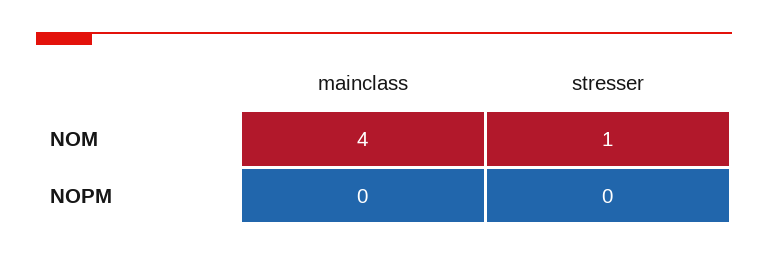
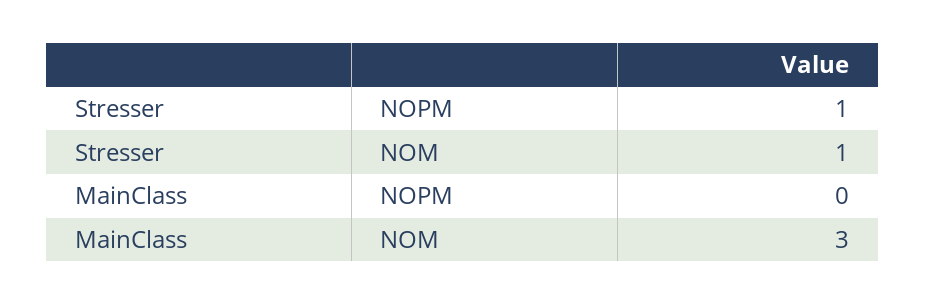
  {
    "mainclass": {
-     "NOM": 4,
+     "NOM": 3,
      "NOPM": 0
    },
    "stresser": {
      "NOM": 1,
-     "NOPM": 0
+     "NOPM": 1
    }
  }

